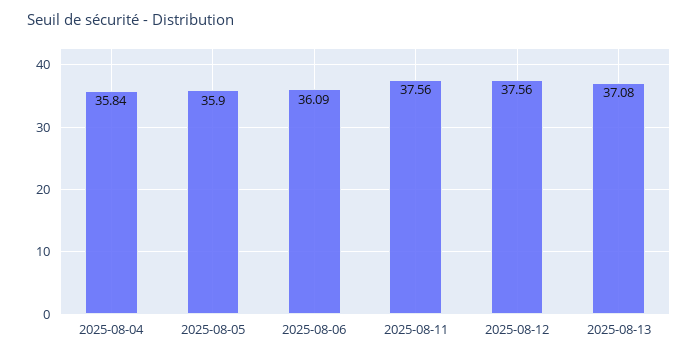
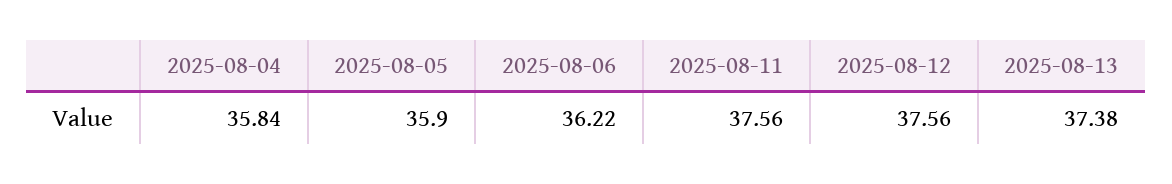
  {
    "2025-08-04": 35.84,
    "2025-08-05": 35.9,
-   "2025-08-06": 36.09,
+   "2025-08-06": 36.22,
    "2025-08-11": 37.56,
    "2025-08-12": 37.56,
-   "2025-08-13": 37.08
+   "2025-08-13": 37.38
  }

